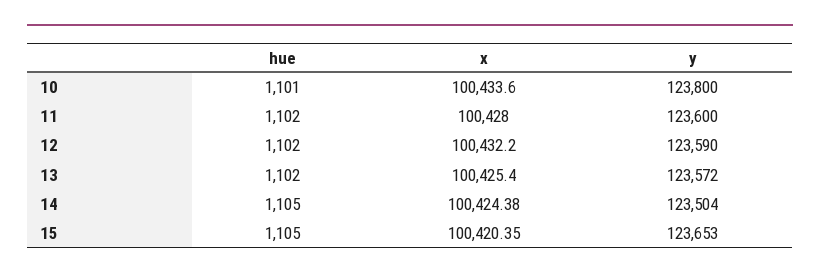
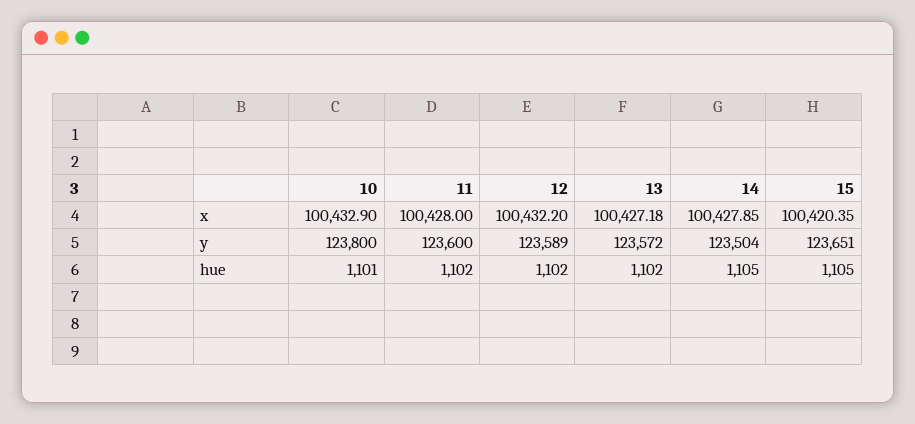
  {
    "hue": {
      "10": 1101,
      "11": 1102,
      "12": 1102,
      "13": 1102,
      "14": 1105,
      "15": 1105
    },
    "x": {
-     "10": 100433.6,
+     "10": 100432.9,
      "11": 100428,
      "12": 100432.2,
-     "13": 100425.4,
+     "13": 100427.18,
-     "14": 100424.38,
+     "14": 100427.85,
      "15": 100420.35
    },
    "y": {
      "10": 123800,
      "11": 123600,
-     "12": 123590,
+     "12": 123589,
      "13": 123572,
      "14": 123504,
-     "15": 123653
+     "15": 123651
    }
  }

